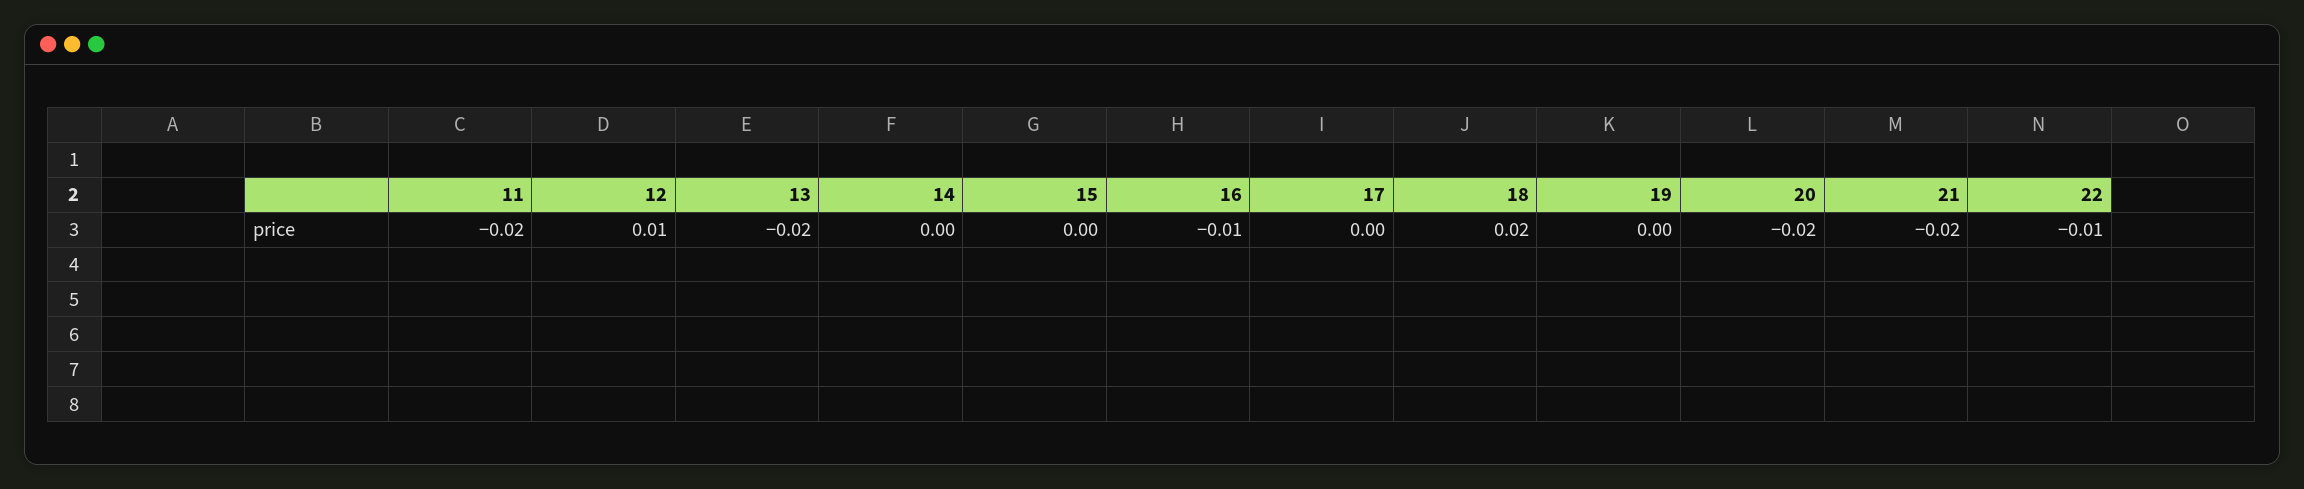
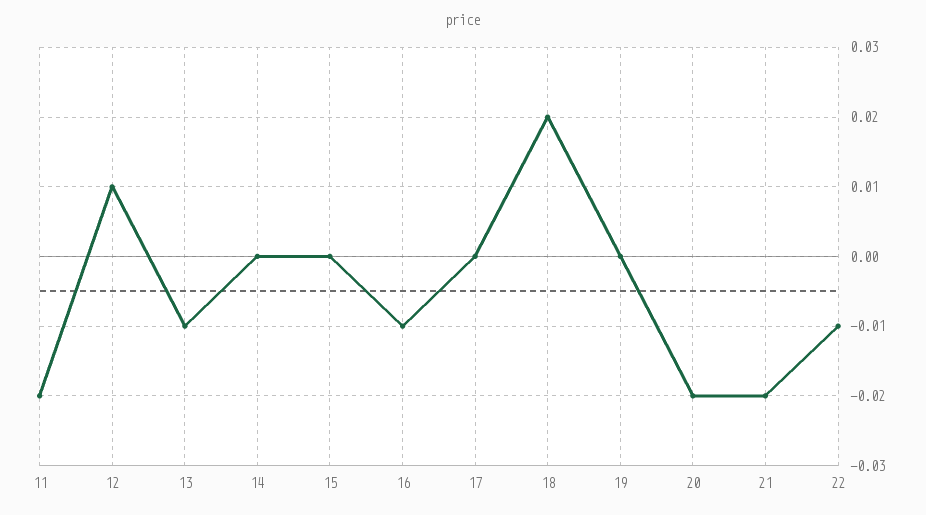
  {
    "11": -0.02,
    "12": 0.01,
-   "13": -0.02,
+   "13": -0.01,
    "14": 0,
    "15": 0,
    "16": -0.01,
    "17": 0,
    "18": 0.02,
    "19": 0,
    "20": -0.02,
    "21": -0.02,
    "22": -0.01
  }

